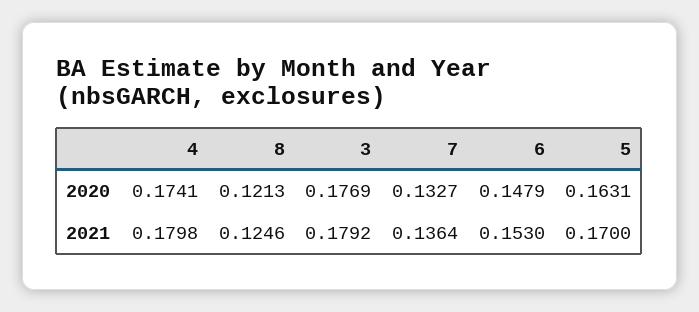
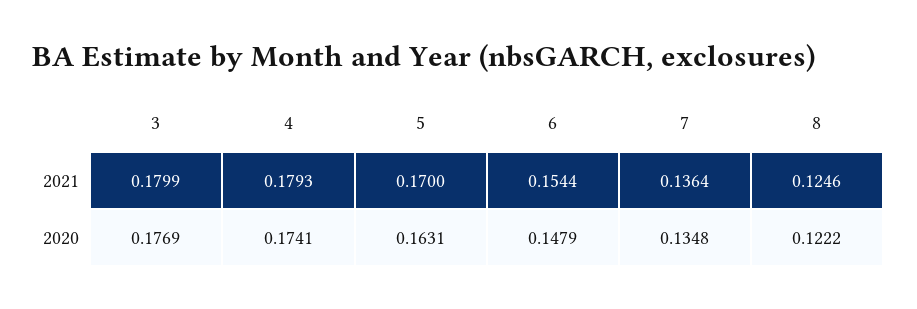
  {
    "4": {
      "2020": 0.1741,
-     "2021": 0.1798
+     "2021": 0.1793
    },
    "8": {
-     "2020": 0.1213,
+     "2020": 0.1222,
      "2021": 0.1246
    },
    "3": {
      "2020": 0.1769,
-     "2021": 0.1792
+     "2021": 0.1799
    },
    "7": {
-     "2020": 0.1327,
+     "2020": 0.1348,
      "2021": 0.1364
    },
    "6": {
      "2020": 0.1479,
-     "2021": 0.153
+     "2021": 0.1544
    },
    "5": {
      "2020": 0.1631,
      "2021": 0.17
    }
  }

